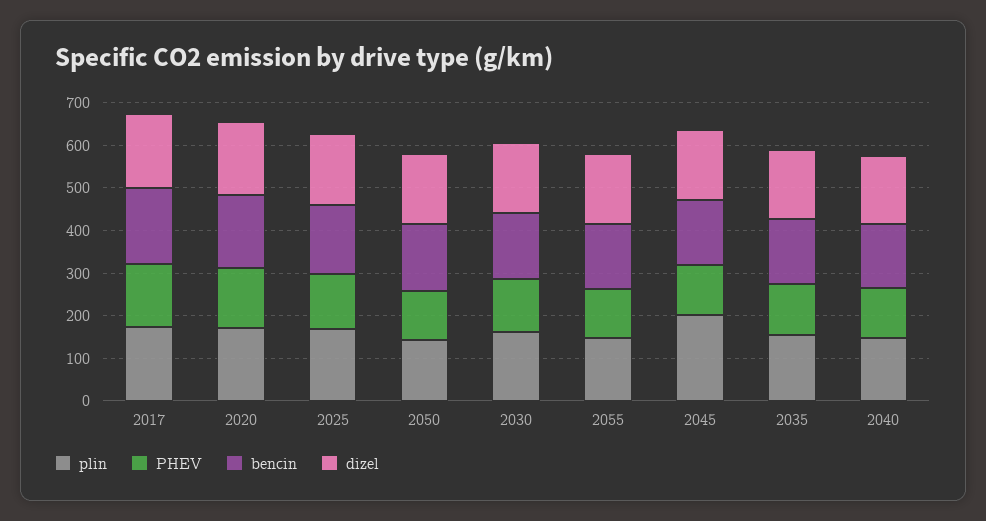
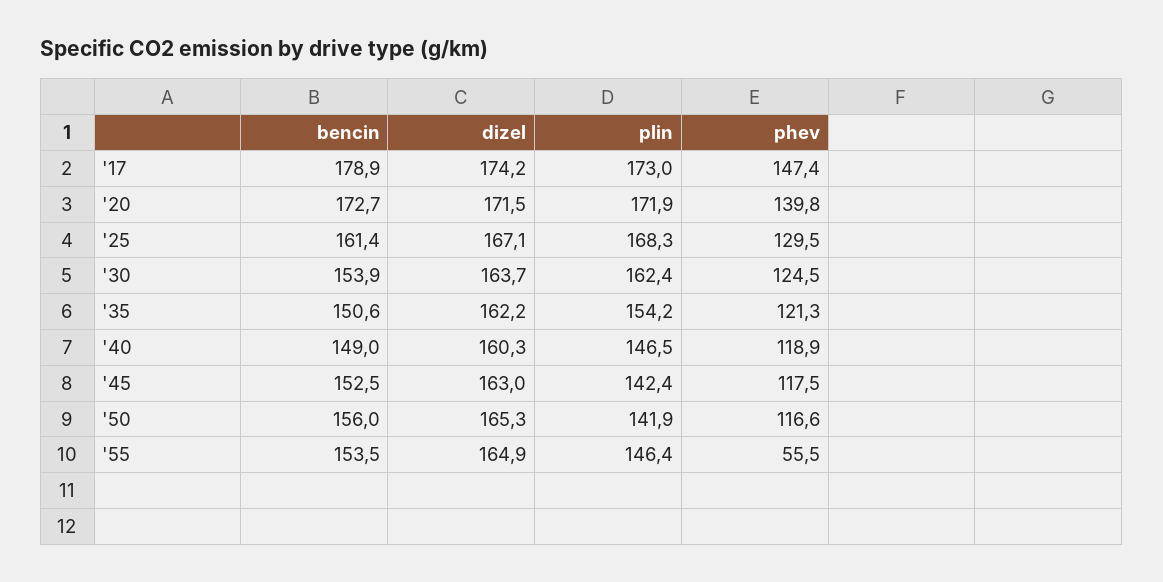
  {
    "plin": {
      "2017": 173,
      "2020": 171.9,
      "2025": 168.3,
      "2050": 141.9,
      "2030": 162.4,
      "2055": 146.4,
-     "2045": 200,
+     "2045": 142.4,
      "2035": 154.2,
      "2040": 146.5
    },
    "PHEV": {
      "2017": 147.4,
      "2020": 139.8,
      "2025": 129.5,
      "2050": 116.6,
      "2030": 124.5,
-     "2055": 120,
+     "2055": 55.5,
      "2045": 117.5,
      "2035": 121.3,
      "2040": 118.9
    },
    "bencin": {
      "2017": 178.9,
      "2020": 172.7,
      "2025": 161.4,
      "2050": 156,
      "2030": 153.9,
      "2055": 153.5,
      "2045": 152.5,
      "2035": 150.6,
      "2040": 149
    },
    "dizel": {
      "2017": 174.2,
      "2020": 171.5,
      "2025": 167.1,
      "2050": 165.3,
      "2030": 163.7,
      "2055": 164.9,
      "2045": 163,
      "2035": 162.2,
      "2040": 160.3
    }
  }

